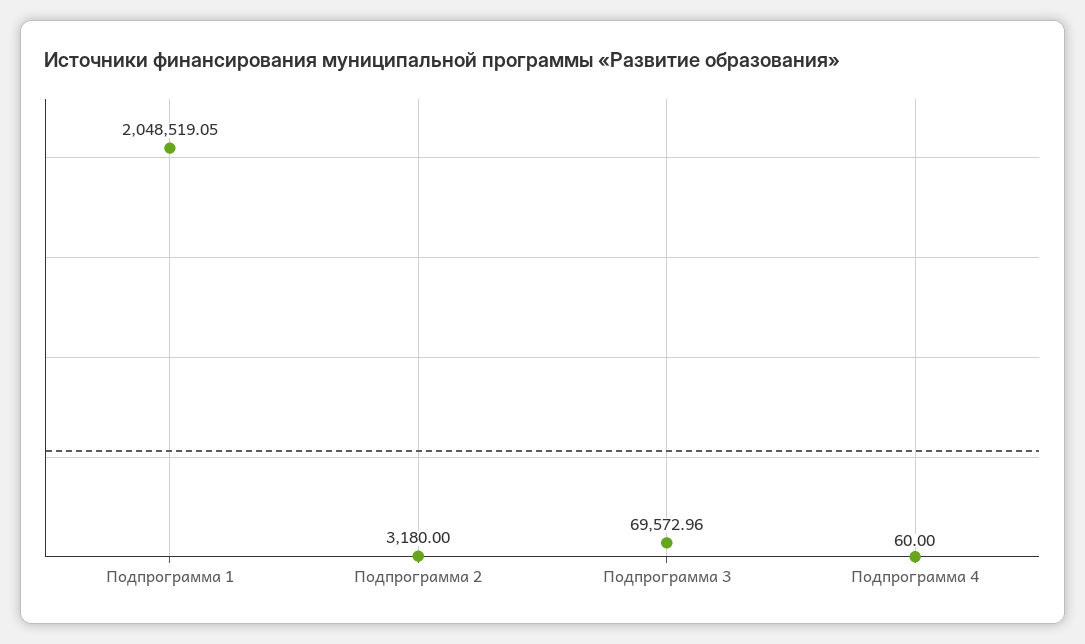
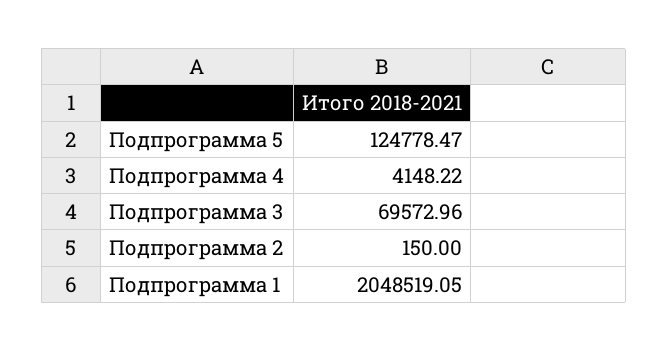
  {
    "Подпрограмма 1": 2048519.05,
-   "Подпрограмма 2": 3180,
+   "Подпрограмма 2": 150,
    "Подпрограмма 3": 69572.96,
-   "Подпрограмма 4": 60
+   "Подпрограмма 4": 4148.22,
+   "Подпрограмма 5": 124778.47
  }

